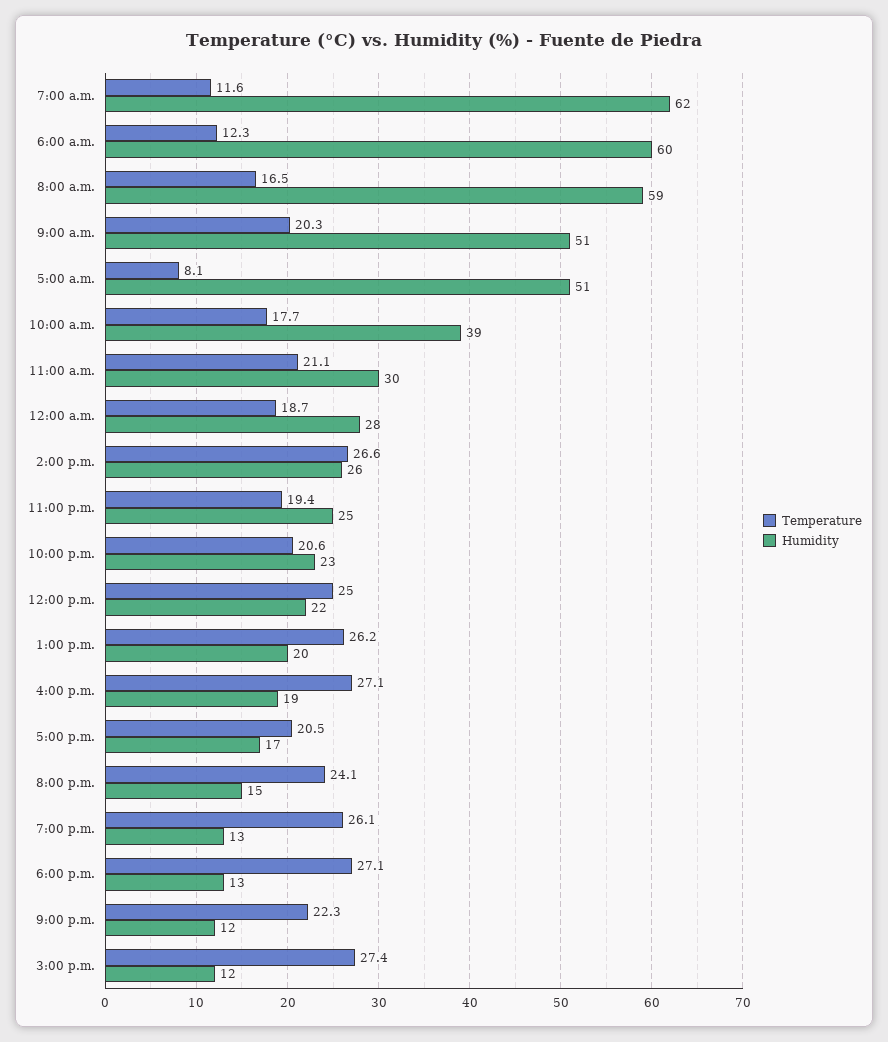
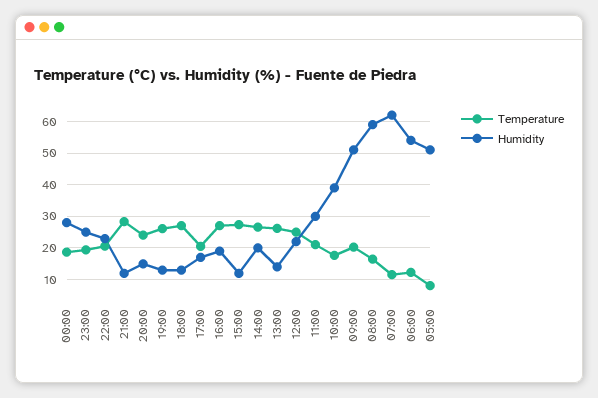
  {
    "Temperature": {
      "7:00 a.m.": 11.6,
      "6:00 a.m.": 12.3,
      "8:00 a.m.": 16.5,
      "9:00 a.m.": 20.3,
      "5:00 a.m.": 8.1,
      "10:00 a.m.": 17.7,
      "11:00 a.m.": 21.1,
      "12:00 a.m.": 18.7,
      "2:00 p.m.": 26.6,
      "11:00 p.m.": 19.4,
      "10:00 p.m.": 20.6,
      "12:00 p.m.": 25,
      "1:00 p.m.": 26.2,
      "4:00 p.m.": 27.1,
      "5:00 p.m.": 20.5,
      "8:00 p.m.": 24.1,
      "7:00 p.m.": 26.1,
      "6:00 p.m.": 27.1,
-     "9:00 p.m.": 22.3,
+     "9:00 p.m.": 28,
      "3:00 p.m.": 27.4
    },
    "Humidity": {
      "7:00 a.m.": 62,
-     "6:00 a.m.": 60,
+     "6:00 a.m.": 54,
      "8:00 a.m.": 59,
      "9:00 a.m.": 51,
      "5:00 a.m.": 51,
      "10:00 a.m.": 39,
      "11:00 a.m.": 30,
      "12:00 a.m.": 28,
-     "2:00 p.m.": 26,
+     "2:00 p.m.": 20,
      "11:00 p.m.": 25,
      "10:00 p.m.": 23,
      "12:00 p.m.": 22,
-     "1:00 p.m.": 20,
+     "1:00 p.m.": 14,
      "4:00 p.m.": 19,
      "5:00 p.m.": 17,
      "8:00 p.m.": 15,
      "7:00 p.m.": 13,
      "6:00 p.m.": 13,
      "9:00 p.m.": 12,
      "3:00 p.m.": 12
    }
  }

